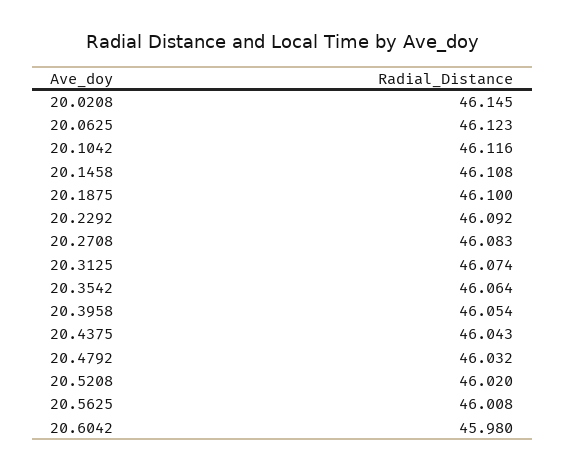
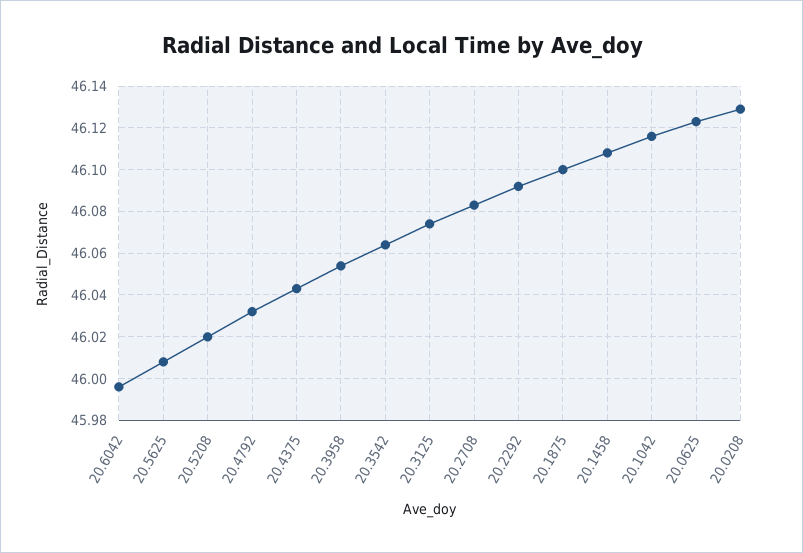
  {
-   "20.0208": 46.145,
+   "20.0208": 46.13,
    "20.0625": 46.123,
    "20.1042": 46.116,
    "20.1458": 46.108,
    "20.1875": 46.1,
    "20.2292": 46.092,
    "20.2708": 46.083,
    "20.3125": 46.074,
    "20.3542": 46.064,
    "20.3958": 46.054,
    "20.4375": 46.043,
    "20.4792": 46.032,
    "20.5208": 46.02,
    "20.5625": 46.008,
-   "20.6042": 45.98
+   "20.6042": 45.995
  }

